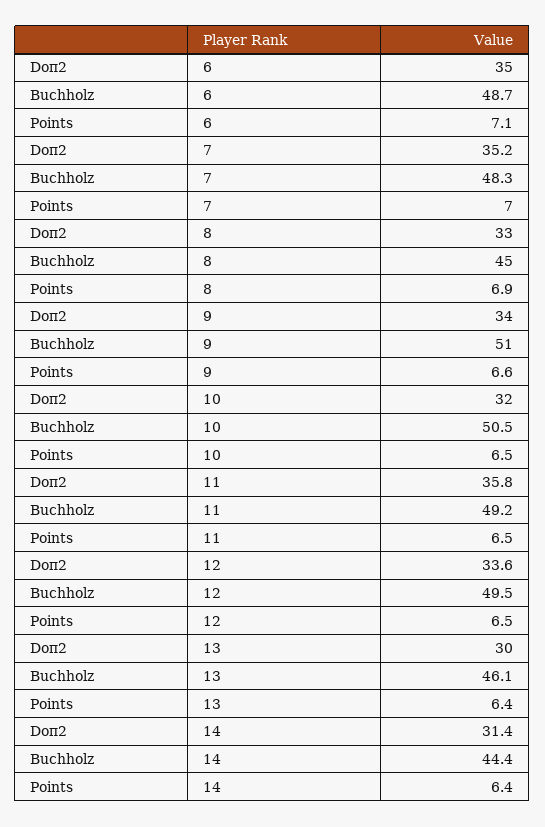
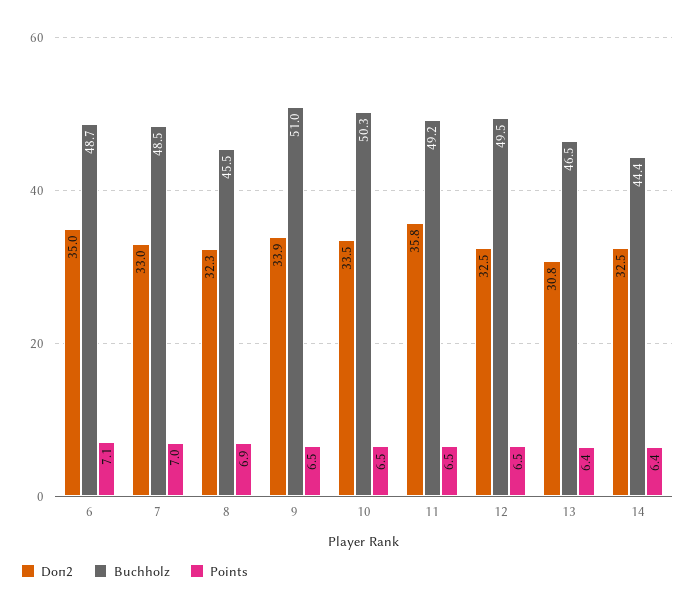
  {
    "Doп2": {
      "6": 35,
-     "7": 35.2,
+     "7": 33,
-     "8": 33,
+     "8": 32.3,
-     "9": 34,
+     "9": 33.9,
-     "10": 32,
+     "10": 33.5,
      "11": 35.8,
-     "12": 33.6,
+     "12": 32.5,
-     "13": 30,
+     "13": 30.8,
-     "14": 31.4
+     "14": 32.5
    },
    "Buchholz": {
      "6": 48.7,
-     "7": 48.3,
+     "7": 48.5,
-     "8": 45,
+     "8": 45.5,
      "9": 51,
-     "10": 50.5,
+     "10": 50.3,
      "11": 49.2,
      "12": 49.5,
-     "13": 46.1,
+     "13": 46.5,
      "14": 44.4
    },
    "Points": {
      "6": 7.1,
      "7": 7,
      "8": 6.9,
-     "9": 6.6,
+     "9": 6.5,
      "10": 6.5,
      "11": 6.5,
      "12": 6.5,
      "13": 6.4,
      "14": 6.4
    }
  }

